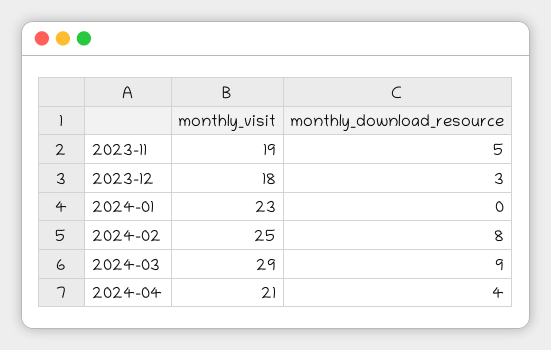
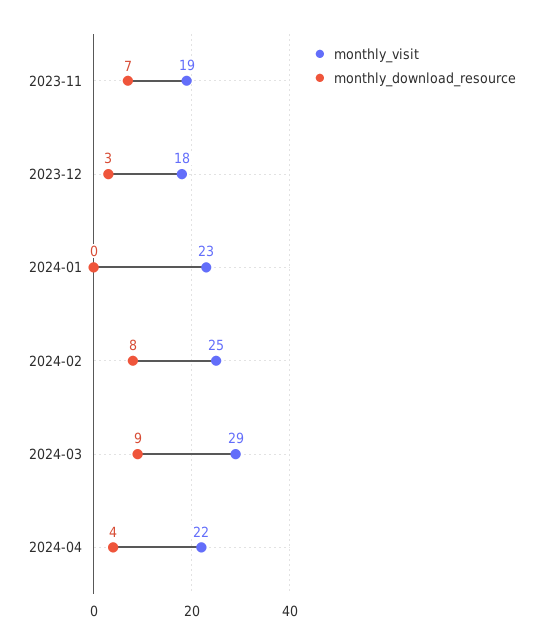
  {
    "monthly_visit": {
      "2023-11": 19,
      "2023-12": 18,
      "2024-01": 23,
      "2024-02": 25,
      "2024-03": 29,
-     "2024-04": 21
+     "2024-04": 22
    },
    "monthly_download_resource": {
-     "2023-11": 5,
+     "2023-11": 7,
      "2023-12": 3,
      "2024-01": 0,
      "2024-02": 8,
      "2024-03": 9,
      "2024-04": 4
    }
  }

